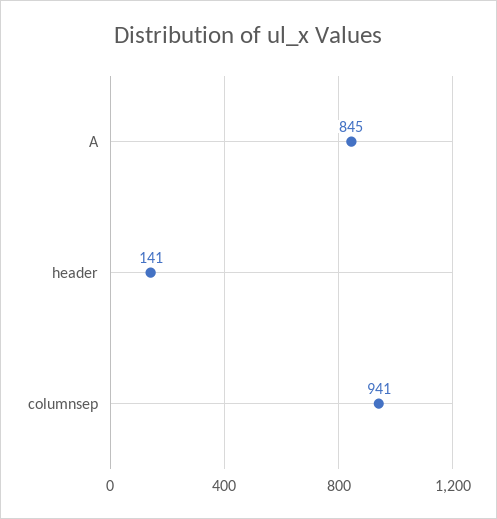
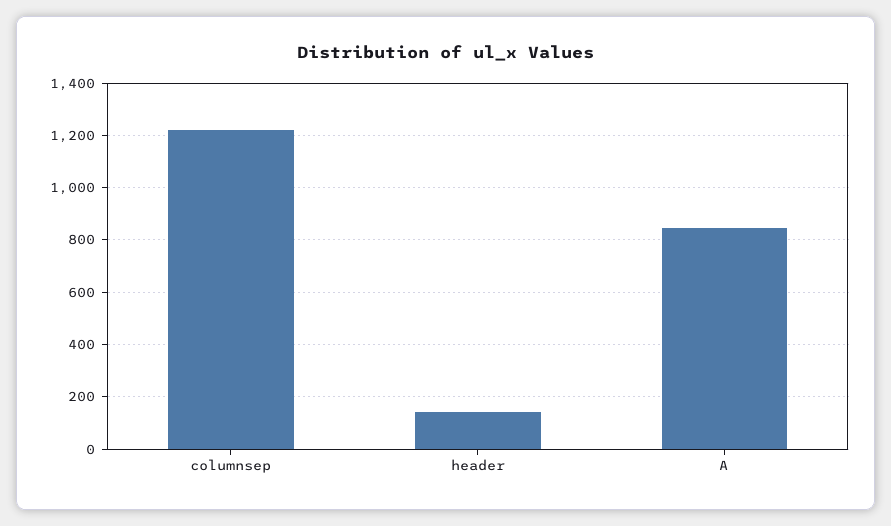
  {
    "A": 845,
    "header": 141,
-   "columnsep": 941
+   "columnsep": 1225
  }

